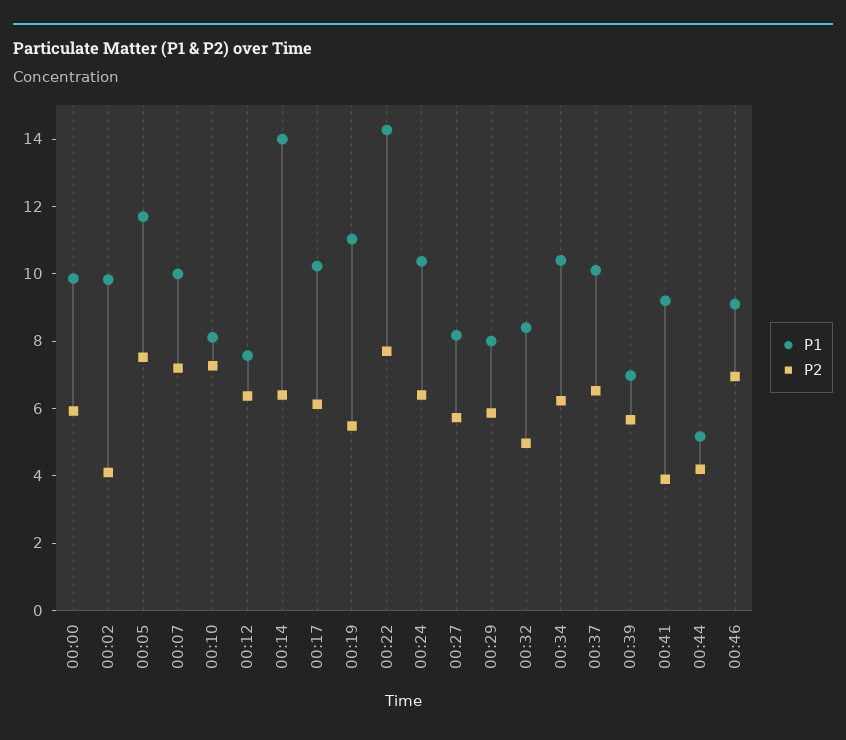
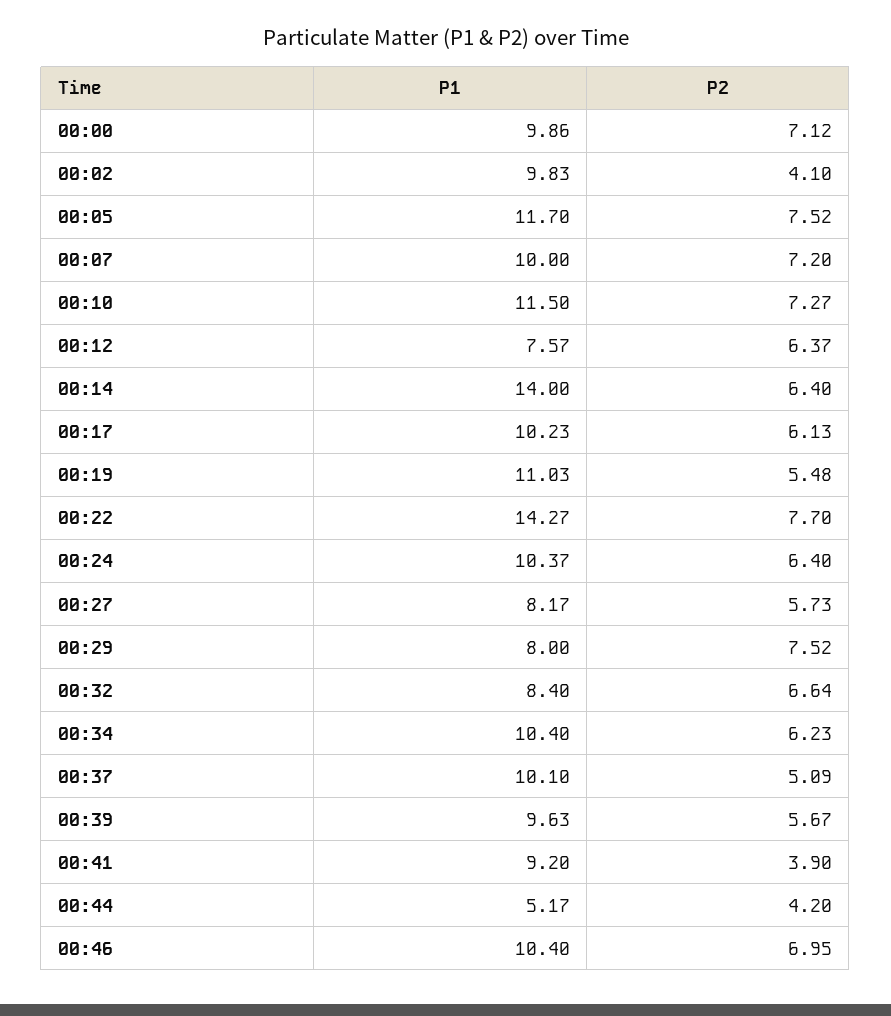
  {
    "P1": {
      "00:00": 9.86,
      "00:02": 9.83,
      "00:05": 11.7,
      "00:07": 10,
-     "00:10": 8,
+     "00:10": 11.5,
      "00:12": 7.57,
      "00:14": 14,
      "00:17": 10.23,
      "00:19": 11.03,
      "00:22": 14.27,
      "00:24": 10.37,
      "00:27": 8.17,
      "00:29": 8,
      "00:32": 8.4,
      "00:34": 10.4,
      "00:37": 10.1,
-     "00:39": 7,
+     "00:39": 9.63,
      "00:41": 9.2,
      "00:44": 5.17,
-     "00:46": 9
+     "00:46": 10.4
    },
    "P2": {
-     "00:00": 6,
+     "00:00": 7.12,
      "00:02": 4.1,
      "00:05": 7.52,
      "00:07": 7.2,
      "00:10": 7.27,
      "00:12": 6.37,
      "00:14": 6.4,
      "00:17": 6.13,
      "00:19": 5.48,
      "00:22": 7.7,
      "00:24": 6.4,
      "00:27": 5.73,
-     "00:29": 6,
+     "00:29": 7.52,
-     "00:32": 5,
+     "00:32": 6.64,
      "00:34": 6.23,
-     "00:37": 6.5,
+     "00:37": 5.09,
      "00:39": 5.67,
      "00:41": 3.9,
      "00:44": 4.2,
      "00:46": 6.95
    }
  }

